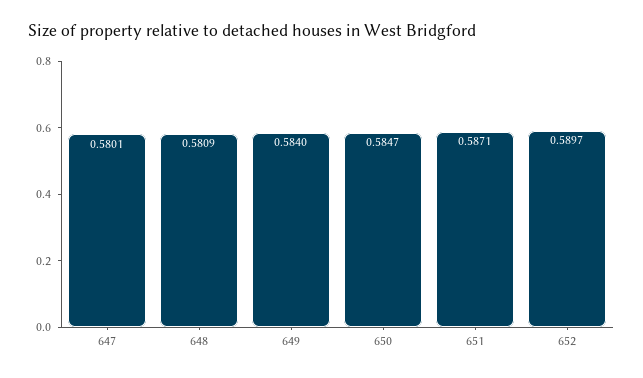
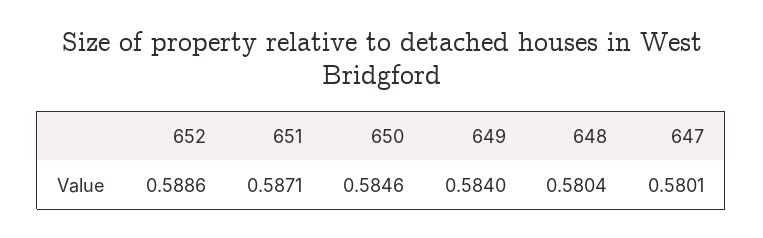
  {
    "647": 0.5801,
-   "648": 0.5809,
+   "648": 0.5804,
    "649": 0.584,
-   "650": 0.5847,
+   "650": 0.5846,
    "651": 0.5871,
-   "652": 0.5897
+   "652": 0.5886
  }

